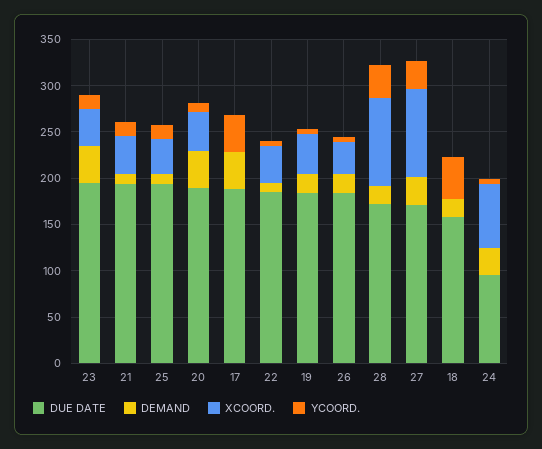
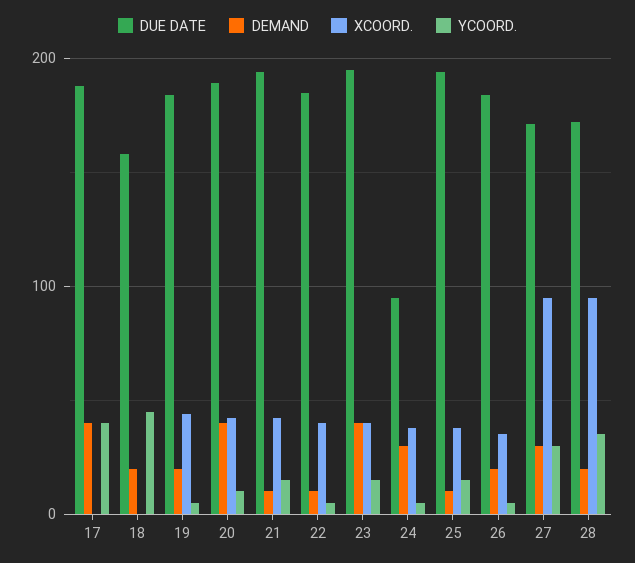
  {
    "DUE DATE": {
      "23": 200,
      "21": 190,
      "25": 190,
      "20": 190,
      "17": 190,
      "22": 190,
      "19": 180,
      "26": 180,
      "28": 170,
      "27": 170,
      "18": 160,
      "24": 100
    },
    "DEMAND": {
      "23": 40,
      "21": 10,
      "25": 10,
      "20": 40,
      "17": 40,
      "22": 10,
      "19": 20,
      "26": 20,
      "28": 20,
      "27": 30,
      "18": 20,
      "24": 30
    },
    "XCOORD.": {
      "23": 40,
      "21": 40,
      "25": 40,
      "20": 40,
      "17": 0,
      "22": 40,
      "19": 40,
      "26": 40,
      "28": 100,
      "27": 100,
      "18": 0,
-     "24": 70
+     "24": 40
    },
    "YCOORD.": {
      "23": 20,
      "21": 20,
      "25": 20,
      "20": 10,
      "17": 40,
      "22": 10,
      "19": 10,
      "26": 10,
      "28": 40,
      "27": 30,
      "18": 50,
      "24": 10
    }
  }

